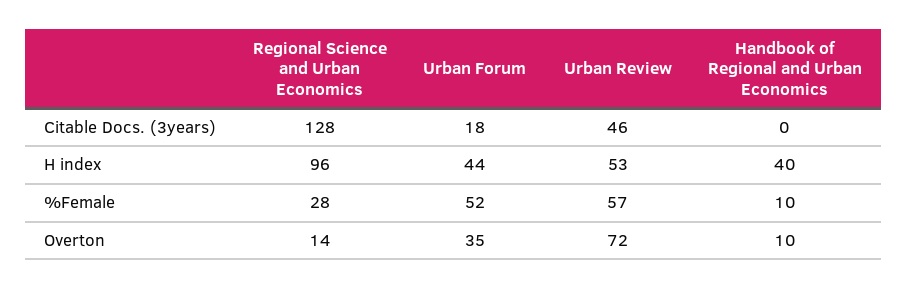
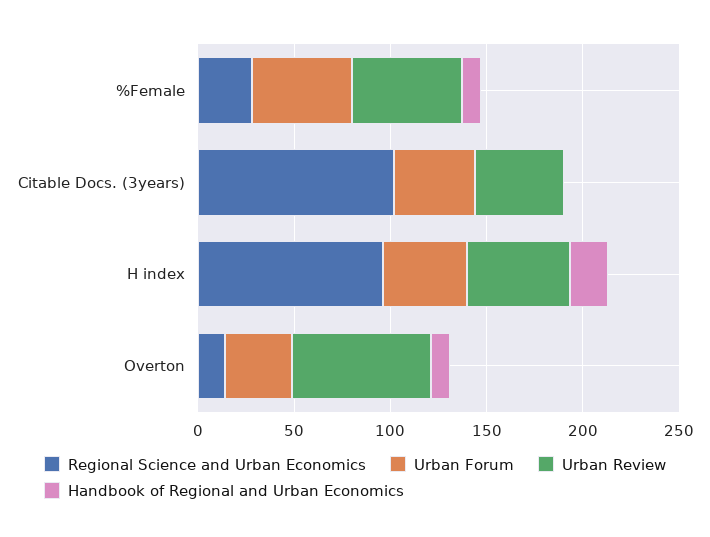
  {
    "Regional Science and Urban Economics": {
-     "Citable Docs. (3years)": 128,
+     "Citable Docs. (3years)": 100,
      "H index": 96,
      "%Female": 28,
      "Overton": 14
    },
    "Urban Forum": {
-     "Citable Docs. (3years)": 18,
+     "Citable Docs. (3years)": 40,
      "H index": 44,
      "%Female": 52,
      "Overton": 35
    },
    "Urban Review": {
      "Citable Docs. (3years)": 46,
      "H index": 53,
      "%Female": 57,
      "Overton": 72
    },
    "Handbook of Regional and Urban Economics": {
      "Citable Docs. (3years)": 0,
-     "H index": 40,
+     "H index": 20,
      "%Female": 10,
      "Overton": 10
    }
  }

